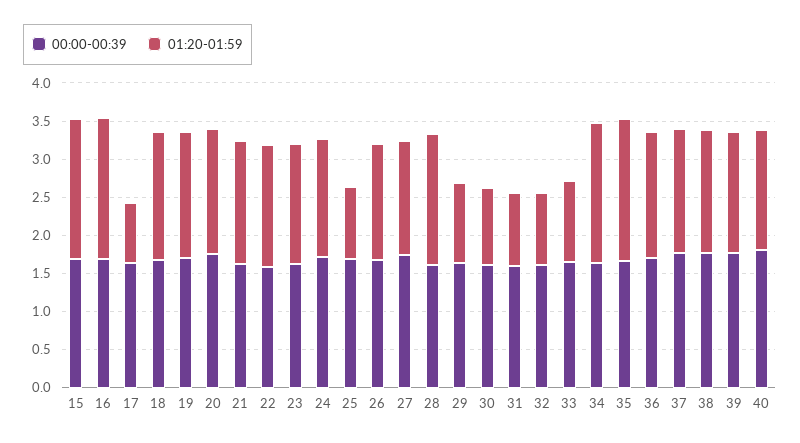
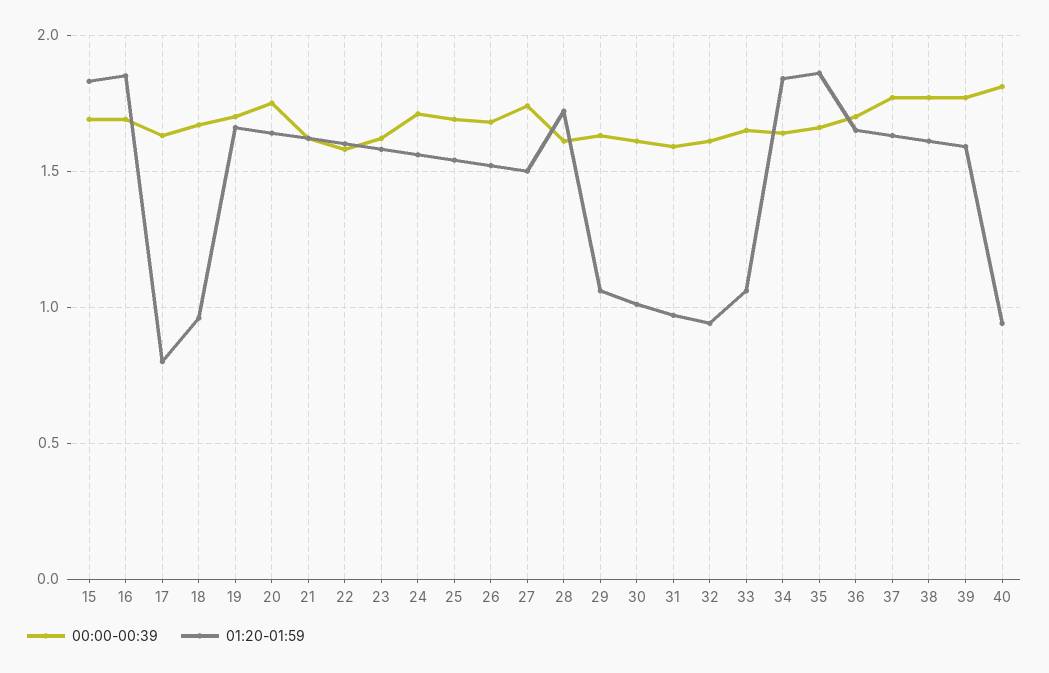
  {
    "00:00-00:39": {
      "15": 1.7,
      "16": 1.7,
      "17": 1.65,
      "18": 1.65,
      "19": 1.7,
      "20": 1.75,
      "21": 1.6,
      "22": 1.6,
      "23": 1.6,
      "24": 1.7,
      "25": 1.7,
      "26": 1.7,
      "27": 1.75,
      "28": 1.6,
      "29": 1.65,
      "30": 1.6,
      "31": 1.6,
      "32": 1.6,
      "33": 1.65,
      "34": 1.65,
      "35": 1.65,
      "36": 1.7,
      "37": 1.75,
      "38": 1.75,
      "39": 1.75,
      "40": 1.8
    },
    "01:20-01:59": {
      "15": 1.85,
      "16": 1.85,
      "17": 0.8,
-     "18": 1.75,
+     "18": 0.95,
      "19": 1.65,
      "20": 1.65,
      "21": 1.6,
      "22": 1.6,
      "23": 1.6,
      "24": 1.55,
-     "25": 1,
+     "25": 1.55,
      "26": 1.5,
      "27": 1.5,
      "28": 1.7,
      "29": 1.05,
      "30": 1,
      "31": 0.95,
      "32": 0.95,
      "33": 1.05,
      "34": 1.85,
      "35": 1.85,
      "36": 1.65,
      "37": 1.65,
      "38": 1.6,
      "39": 1.6,
-     "40": 1.5
+     "40": 0.95
    }
  }

